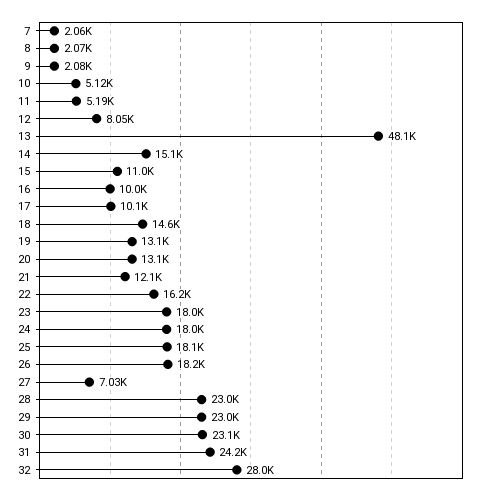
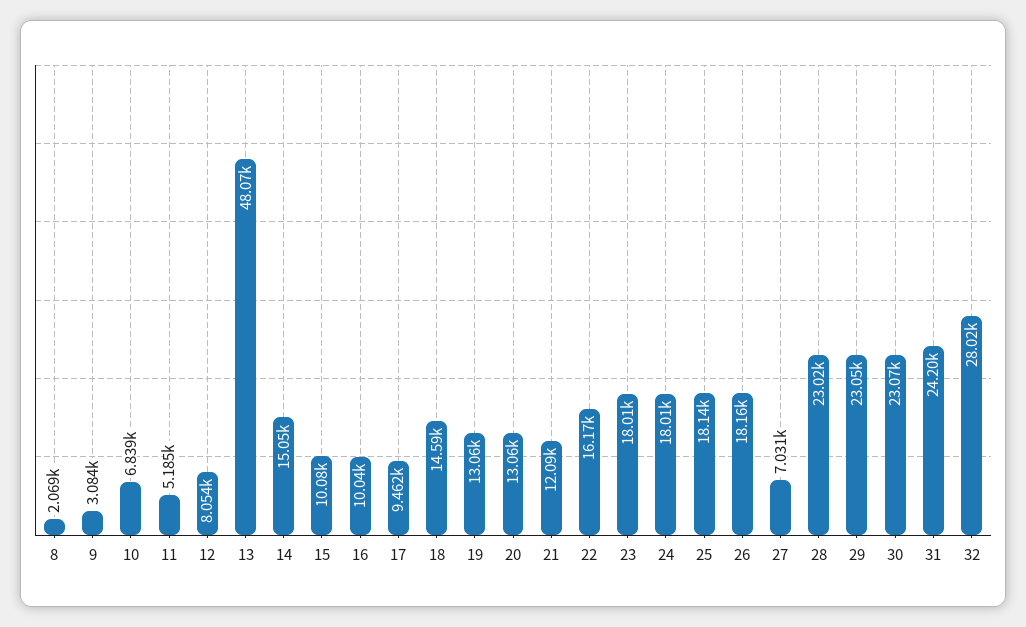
  {
-   "7": 2060,
    "8": 2069,
-   "9": 2080,
+   "9": 3084,
-   "10": 5120,
+   "10": 6839,
    "11": 5185,
    "12": 8054,
    "13": 48070,
    "14": 15050,
-   "15": 11000,
+   "15": 10080,
    "16": 10040,
-   "17": 10100,
+   "17": 9462,
    "18": 14590,
    "19": 13060,
    "20": 13060,
    "21": 12090,
    "22": 16170,
    "23": 18010,
    "24": 18010,
    "25": 18140,
    "26": 18160,
    "27": 7031,
    "28": 23020,
    "29": 23050,
    "30": 23070,
    "31": 24200,
    "32": 28020
  }

